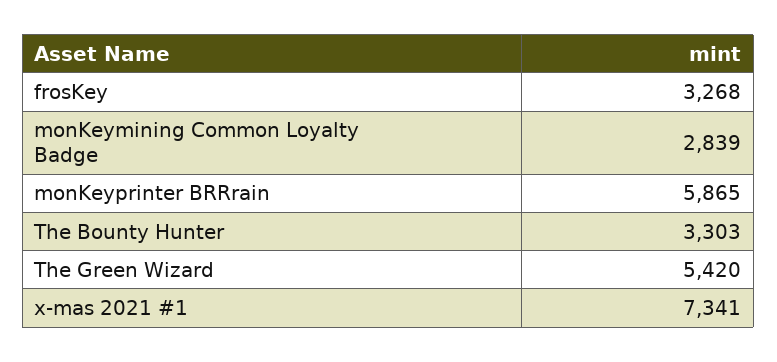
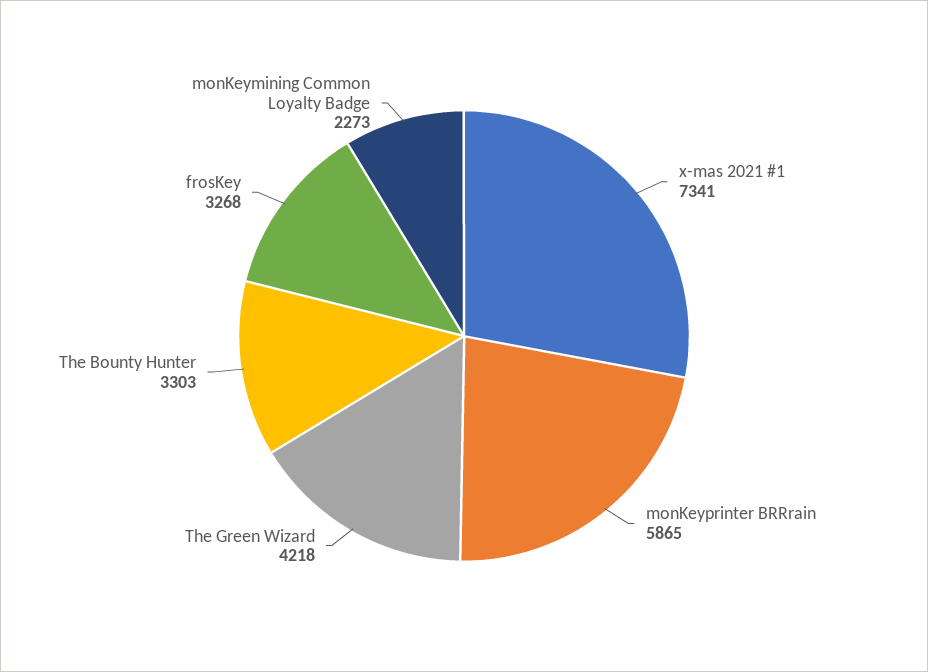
  {
    "frosKey": 3268,
-   "monKeymining Common Loyalty Badge": 2839,
+   "monKeymining Common Loyalty Badge": 2273,
    "monKeyprinter BRRrain": 5865,
    "The Bounty Hunter": 3303,
-   "The Green Wizard": 5420,
+   "The Green Wizard": 4218,
    "x-mas 2021 #1": 7341
  }

